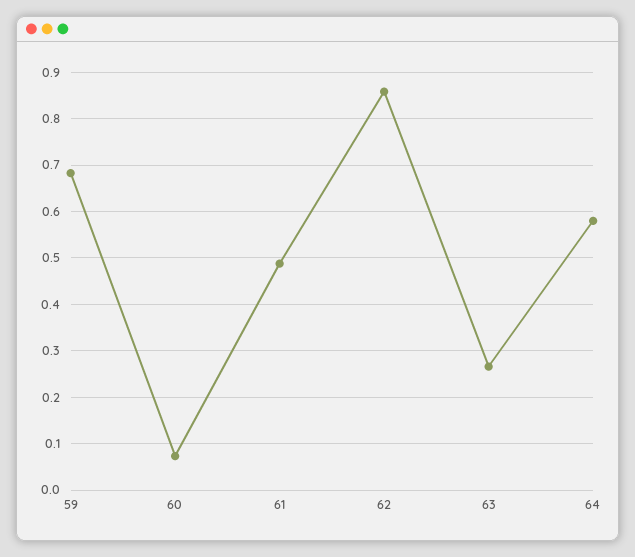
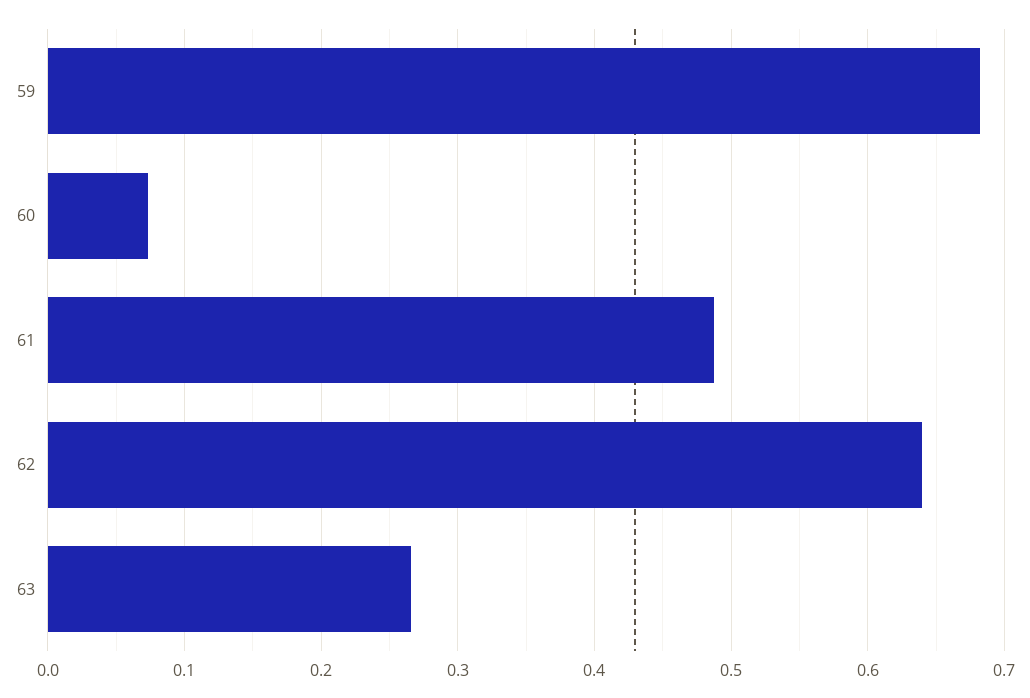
  {
    "59": 0.68,
    "60": 0.07,
    "61": 0.49,
-   "62": 0.86,
+   "62": 0.64,
-   "63": 0.27,
+   "63": 0.27
-   "64": 0.58
  }

